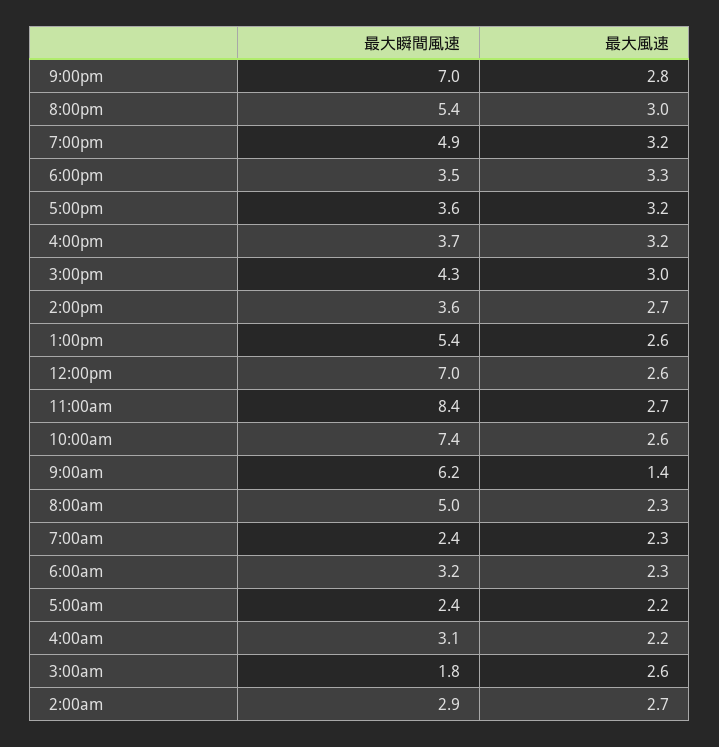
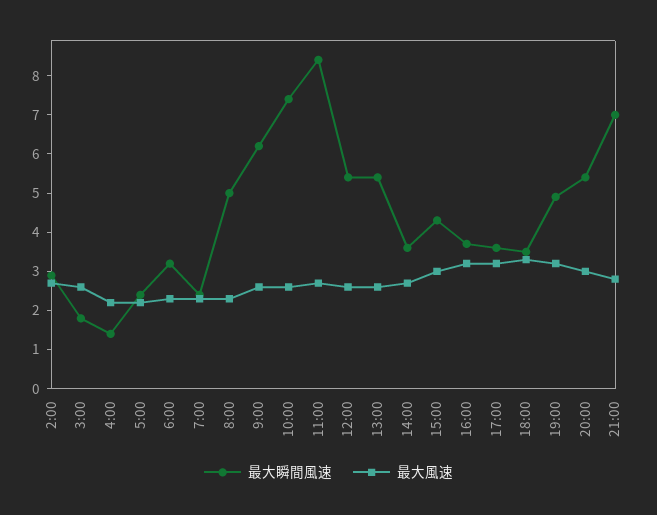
  {
    "最大瞬間風速": {
      "9:00pm": 7,
      "8:00pm": 5.4,
      "7:00pm": 4.9,
      "6:00pm": 3.5,
      "5:00pm": 3.6,
      "4:00pm": 3.7,
      "3:00pm": 4.3,
      "2:00pm": 3.6,
      "1:00pm": 5.4,
-     "12:00pm": 7,
+     "12:00pm": 5.5,
      "11:00am": 8.4,
      "10:00am": 7.4,
      "9:00am": 6.2,
      "8:00am": 5,
      "7:00am": 2.4,
      "6:00am": 3.2,
      "5:00am": 2.4,
-     "4:00am": 3.1,
+     "4:00am": 1.5,
      "3:00am": 1.8,
      "2:00am": 2.9
    },
    "最大風速": {
      "9:00pm": 2.8,
      "8:00pm": 3,
      "7:00pm": 3.2,
      "6:00pm": 3.3,
      "5:00pm": 3.2,
      "4:00pm": 3.2,
      "3:00pm": 3,
      "2:00pm": 2.7,
      "1:00pm": 2.6,
      "12:00pm": 2.6,
      "11:00am": 2.7,
      "10:00am": 2.6,
-     "9:00am": 1.4,
+     "9:00am": 2.5,
      "8:00am": 2.3,
      "7:00am": 2.3,
      "6:00am": 2.3,
      "5:00am": 2.2,
      "4:00am": 2.2,
      "3:00am": 2.6,
      "2:00am": 2.7
    }
  }

